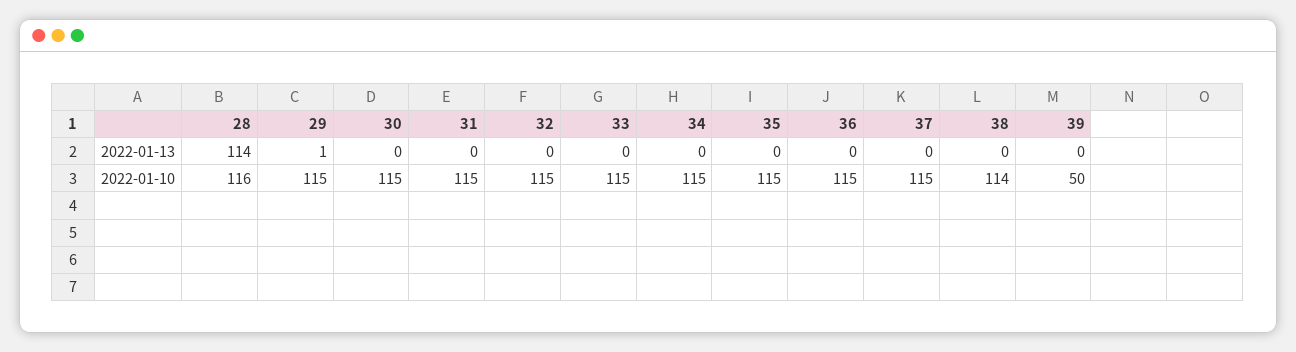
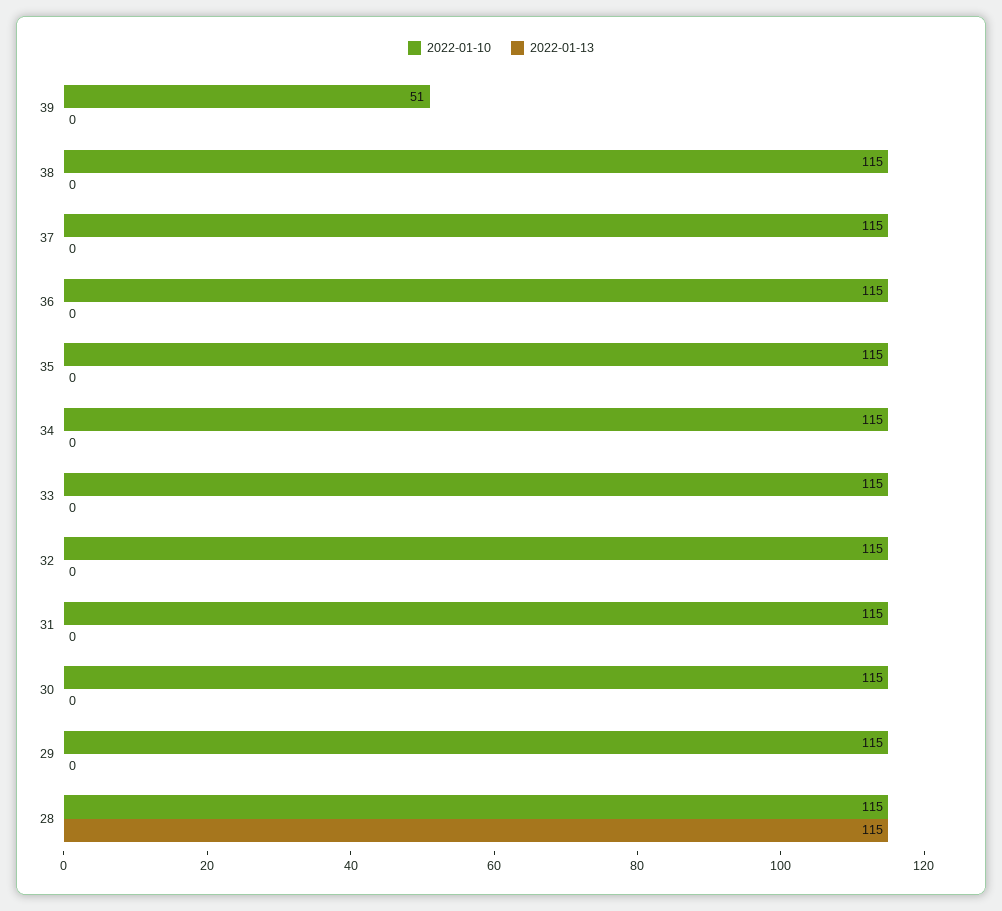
  {
    "2022-01-13": {
-     "28": 114,
+     "28": 115,
-     "29": 1,
+     "29": 0,
      "30": 0,
      "31": 0,
      "32": 0,
      "33": 0,
      "34": 0,
      "35": 0,
      "36": 0,
      "37": 0,
      "38": 0,
      "39": 0
    },
    "2022-01-10": {
-     "28": 116,
+     "28": 115,
      "29": 115,
      "30": 115,
      "31": 115,
      "32": 115,
      "33": 115,
      "34": 115,
      "35": 115,
      "36": 115,
      "37": 115,
-     "38": 114,
+     "38": 115,
-     "39": 50
+     "39": 51
    }
  }

